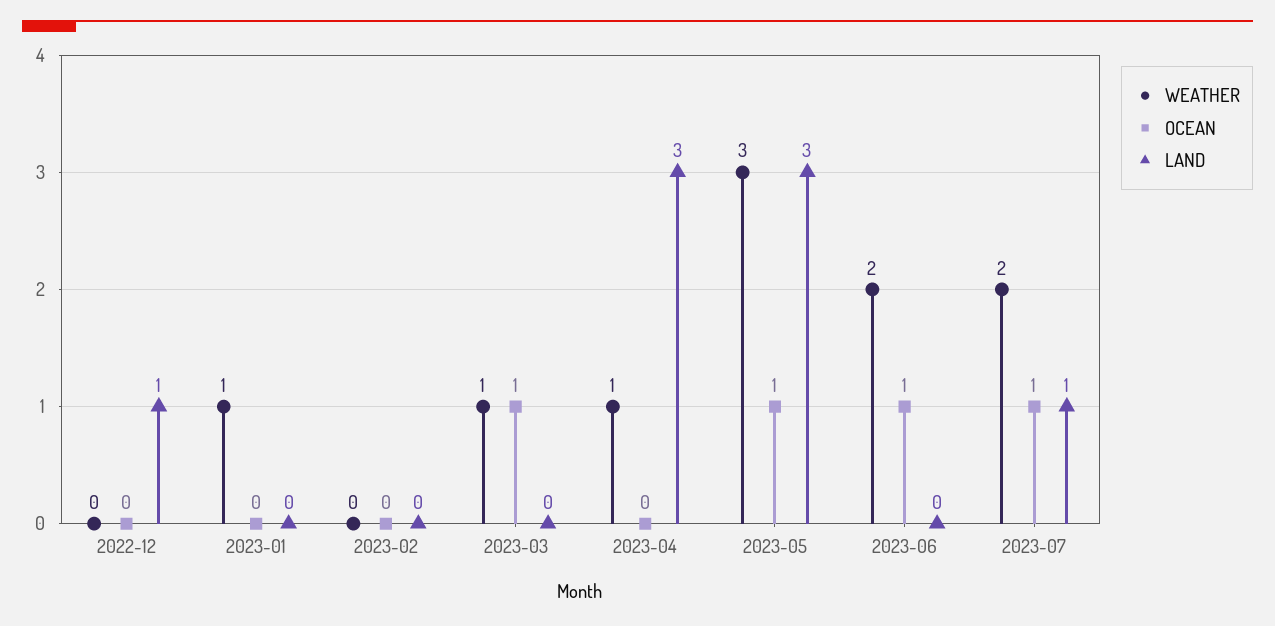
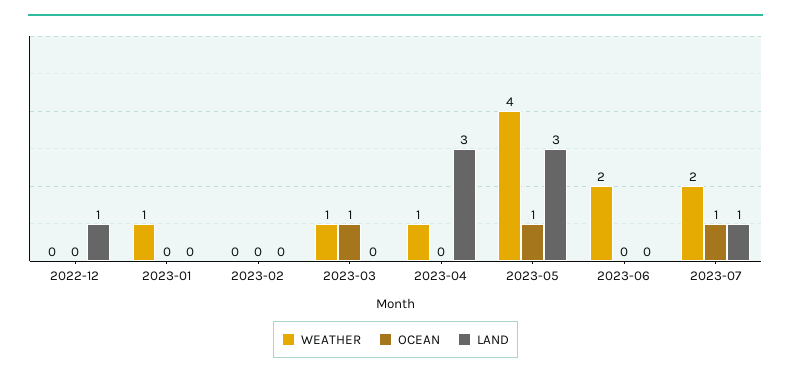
  {
    "WEATHER": {
      "2022-12": 0,
      "2023-01": 1,
      "2023-02": 0,
      "2023-03": 1,
      "2023-04": 1,
-     "2023-05": 3,
+     "2023-05": 4,
      "2023-06": 2,
      "2023-07": 2
    },
    "OCEAN": {
      "2022-12": 0,
      "2023-01": 0,
      "2023-02": 0,
      "2023-03": 1,
      "2023-04": 0,
      "2023-05": 1,
-     "2023-06": 1,
+     "2023-06": 0,
      "2023-07": 1
    },
    "LAND": {
      "2022-12": 1,
      "2023-01": 0,
      "2023-02": 0,
      "2023-03": 0,
      "2023-04": 3,
      "2023-05": 3,
      "2023-06": 0,
      "2023-07": 1
    }
  }

